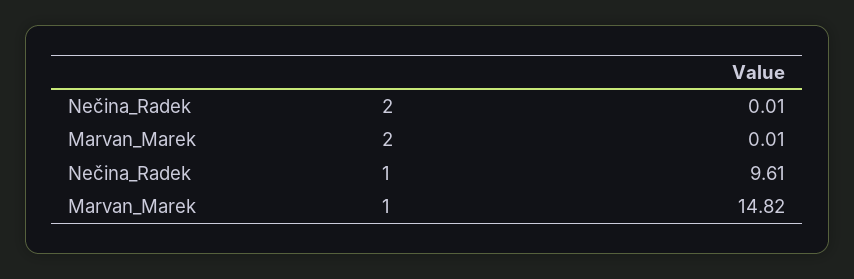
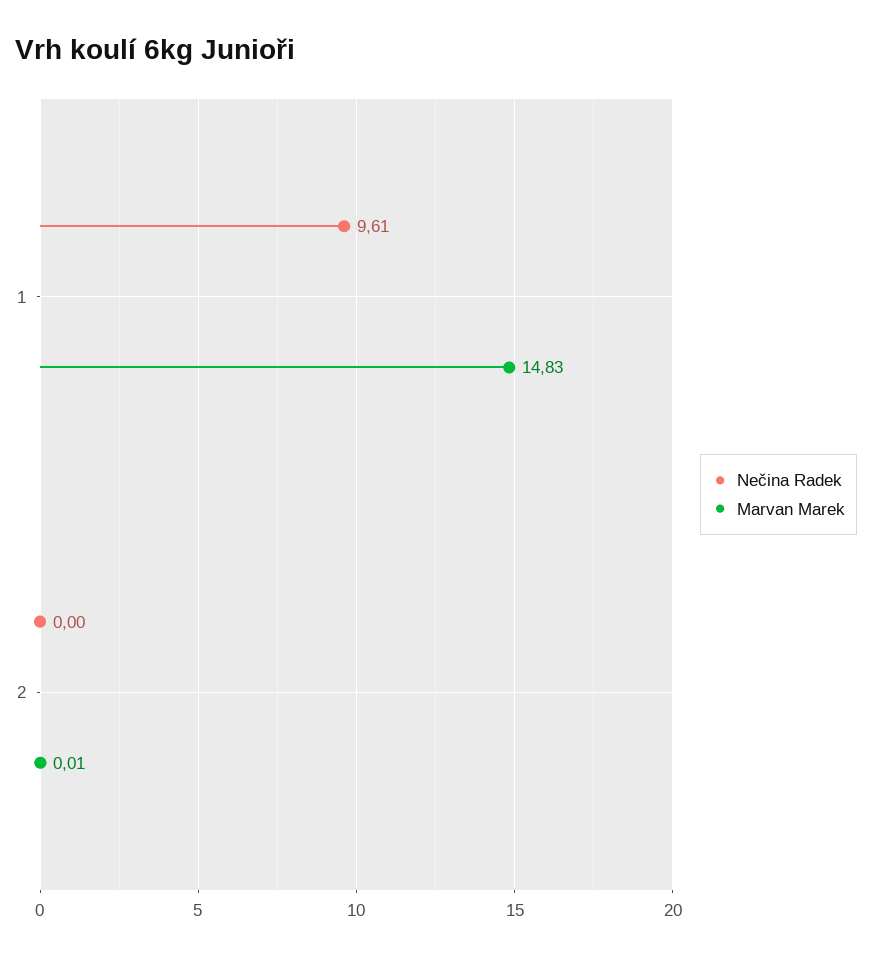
  {
    "Nečina_Radek": {
-     "2": 0.01,
+     "2": 0,
      "1": 9.61
    },
    "Marvan_Marek": {
      "2": 0.01,
-     "1": 14.82
+     "1": 14.83
    }
  }

